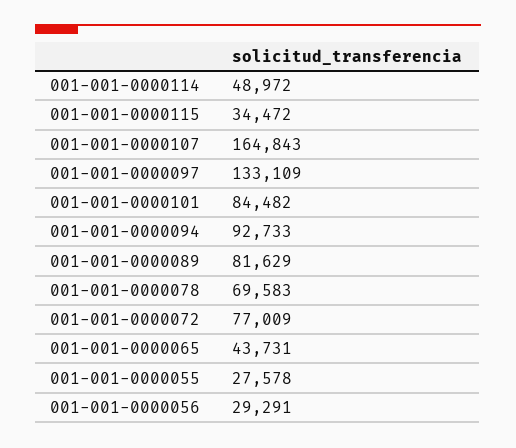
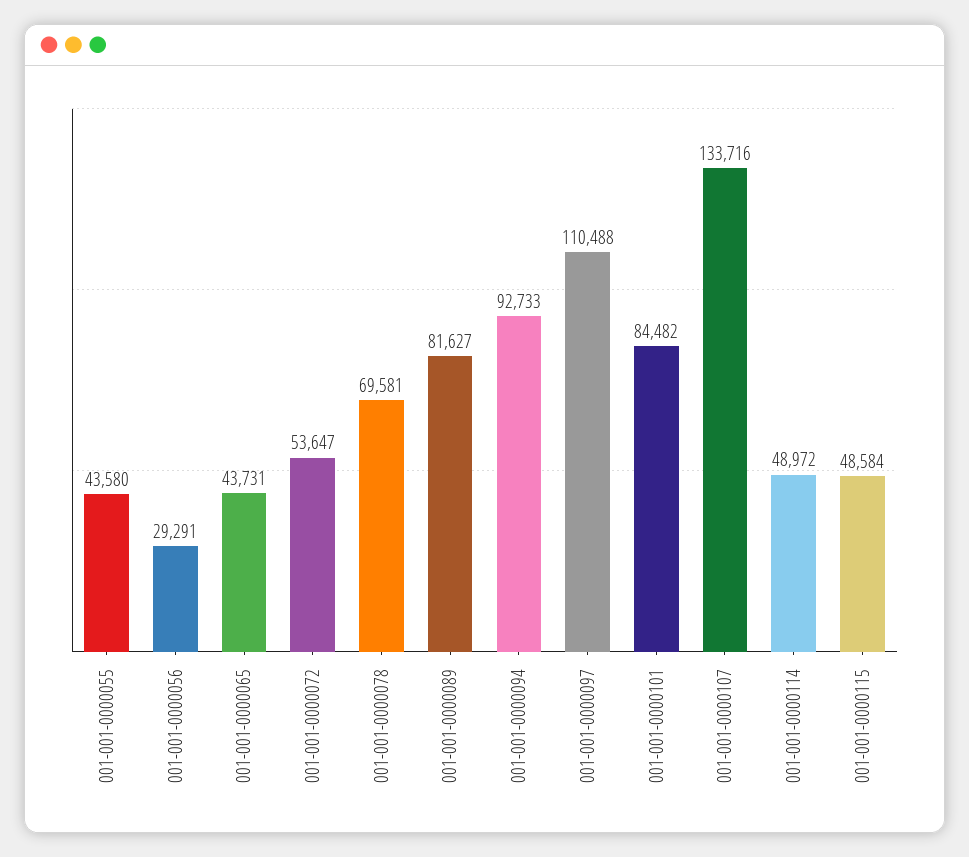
  {
    "001-001-0000114": 48972,
-   "001-001-0000115": 34472,
+   "001-001-0000115": 48584,
-   "001-001-0000107": 164843,
+   "001-001-0000107": 133716,
-   "001-001-0000097": 133109,
+   "001-001-0000097": 110488,
    "001-001-0000101": 84482,
    "001-001-0000094": 92733,
-   "001-001-0000089": 81629,
+   "001-001-0000089": 81627,
-   "001-001-0000078": 69583,
+   "001-001-0000078": 69581,
-   "001-001-0000072": 77009,
+   "001-001-0000072": 53647,
    "001-001-0000065": 43731,
-   "001-001-0000055": 27578,
+   "001-001-0000055": 43580,
    "001-001-0000056": 29291
  }

